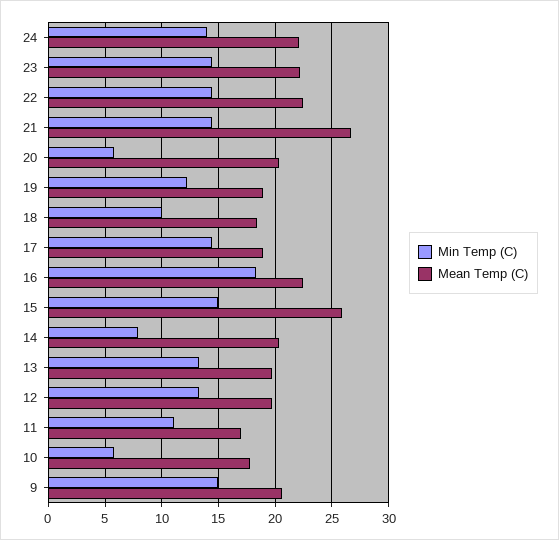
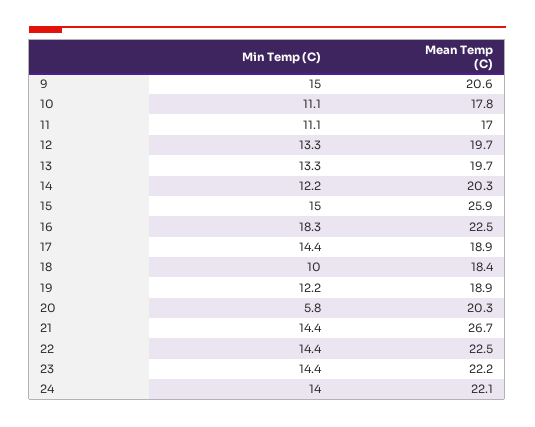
  {
    "Min Temp (C)": {
      "24": 14,
      "23": 14.4,
      "22": 14.4,
      "21": 14.4,
      "20": 5.8,
      "19": 12.2,
      "18": 10,
      "17": 14.4,
      "16": 18.3,
      "15": 15,
-     "14": 8,
+     "14": 12.2,
      "13": 13.3,
      "12": 13.3,
      "11": 11.1,
-     "10": 6,
+     "10": 11.1,
      "9": 15
    },
    "Mean Temp (C)": {
      "24": 22.1,
      "23": 22.2,
      "22": 22.5,
      "21": 26.7,
      "20": 20.3,
      "19": 18.9,
      "18": 18.4,
      "17": 18.9,
      "16": 22.5,
      "15": 25.9,
      "14": 20.3,
      "13": 19.7,
      "12": 19.7,
      "11": 17,
      "10": 17.8,
      "9": 20.6
    }
  }

